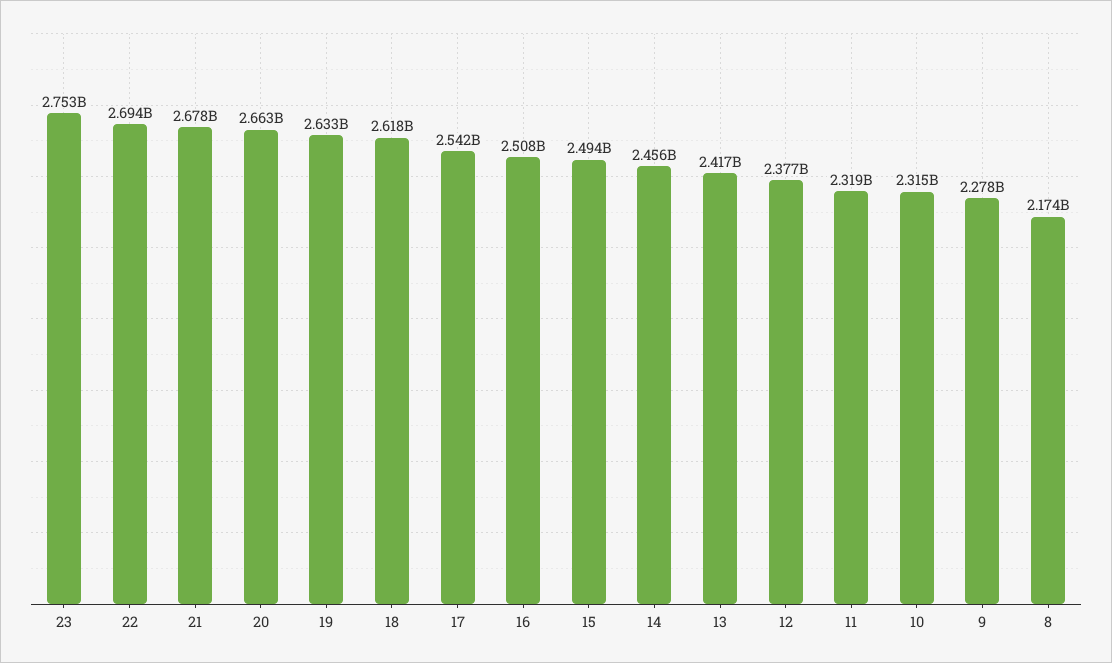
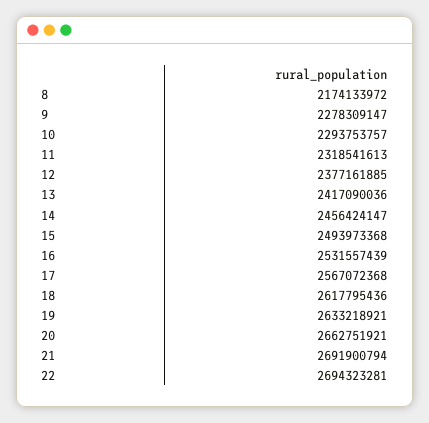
  {
-   "23": 2753000000,
    "22": 2694323281,
-   "21": 2678000000,
+   "21": 2691900794,
    "20": 2662751921,
    "19": 2633218921,
    "18": 2617795436,
-   "17": 2542000000,
+   "17": 2567072368,
-   "16": 2508000000,
+   "16": 2531557439,
    "15": 2493973368,
    "14": 2456424147,
    "13": 2417090036,
    "12": 2377161885,
    "11": 2318541613,
-   "10": 2315000000,
+   "10": 2293753757,
    "9": 2278309147,
    "8": 2174133972
  }

